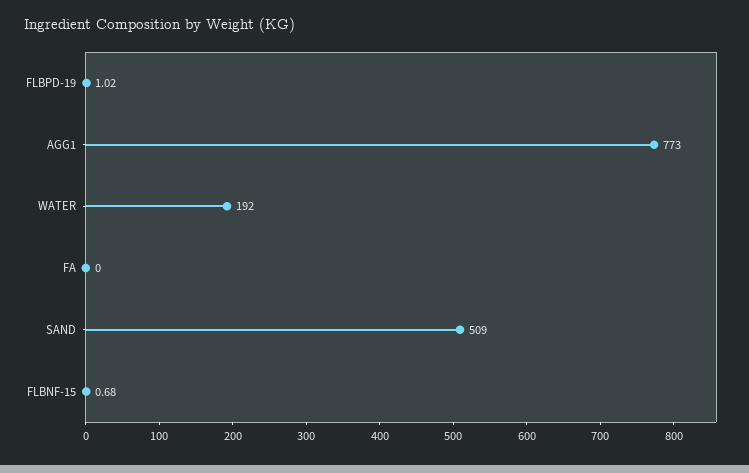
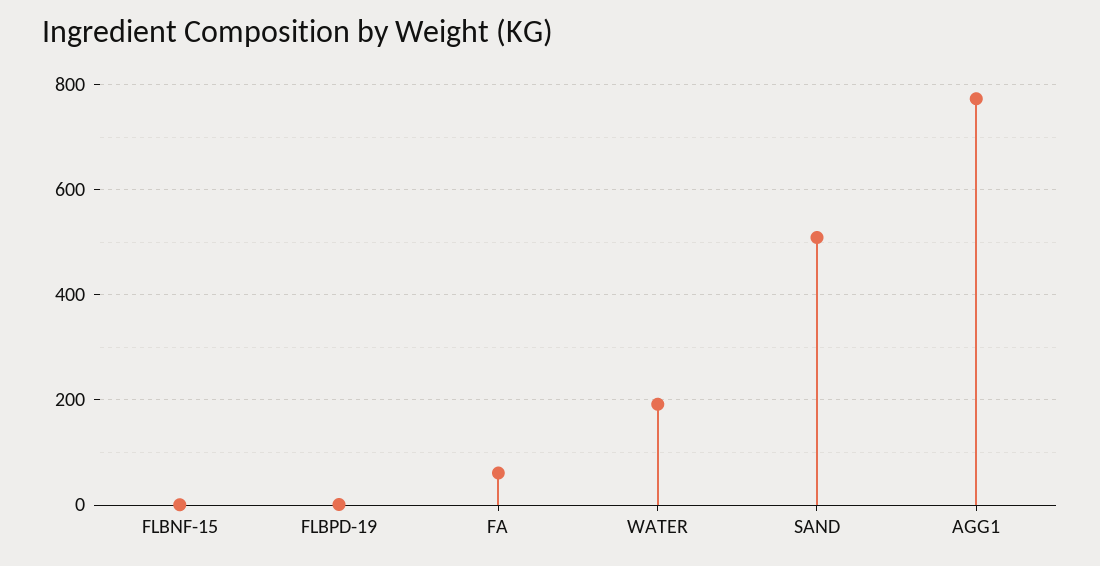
  {
    "FLBPD-19": 1.02,
    "AGG1": 773,
    "WATER": 192,
-   "FA": 0,
+   "FA": 60,
    "SAND": 509,
    "FLBNF-15": 0.68
  }

